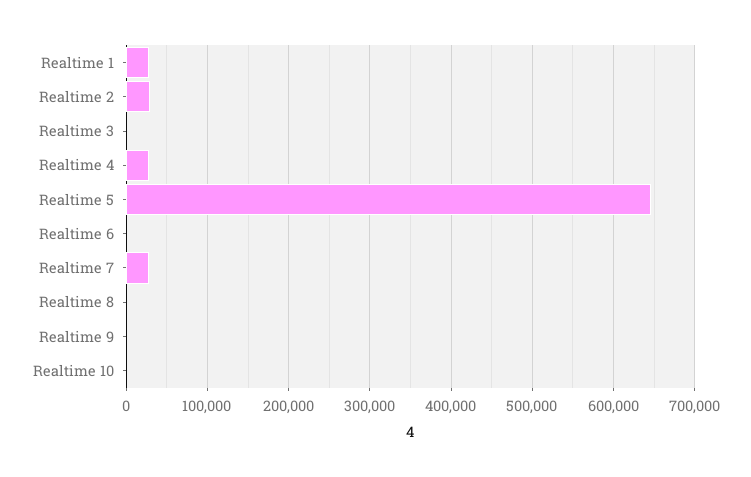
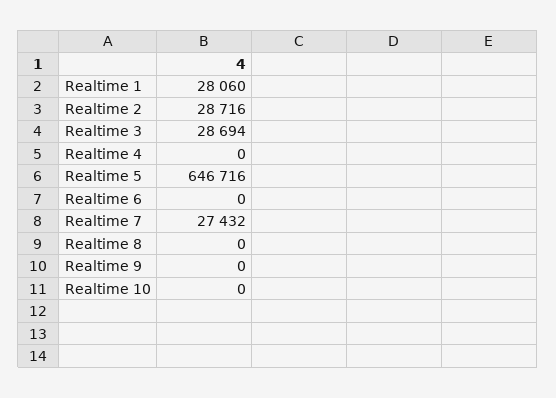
  {
    "Realtime 1": 28060,
    "Realtime 2": 28716,
-   "Realtime 3": 0,
+   "Realtime 3": 28694,
-   "Realtime 4": 30000,
+   "Realtime 4": 0,
    "Realtime 5": 646716,
    "Realtime 6": 0,
    "Realtime 7": 27432,
    "Realtime 8": 0,
    "Realtime 9": 0,
    "Realtime 10": 0
  }

